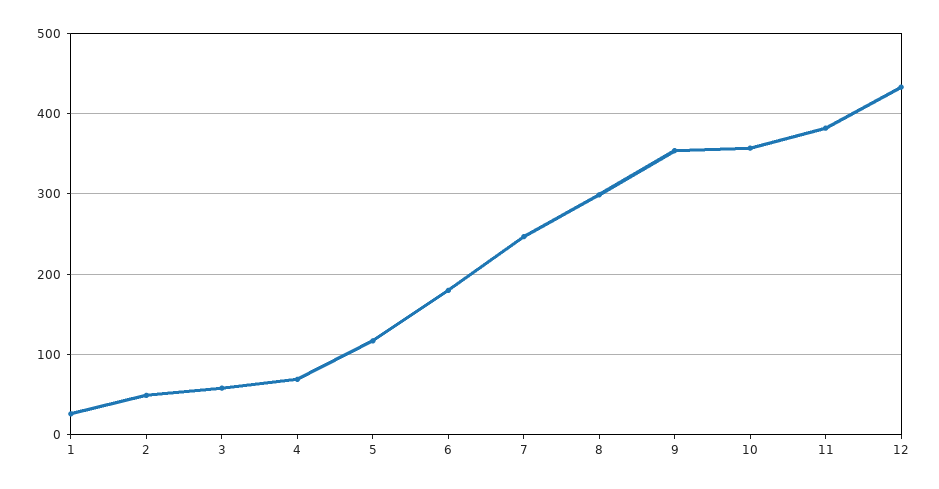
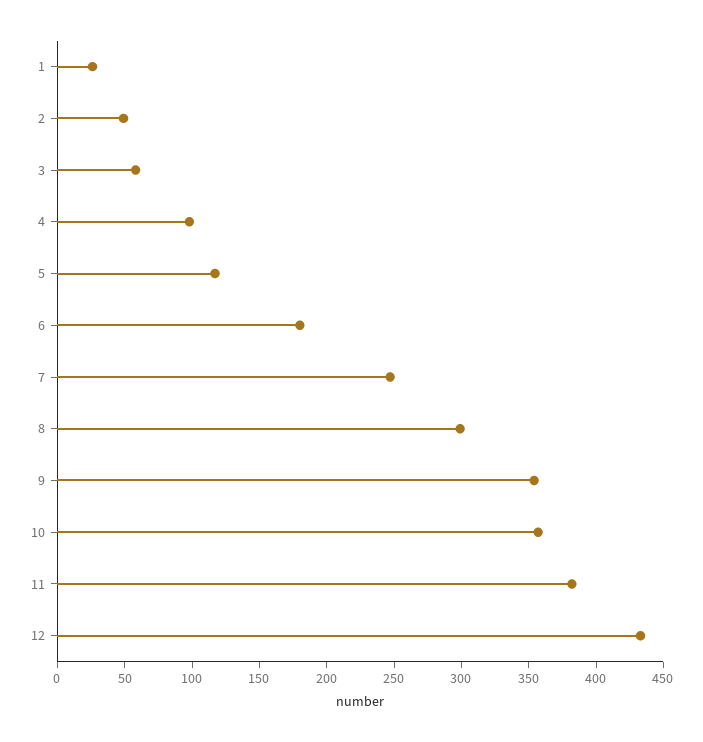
  {
    "1": 30,
    "2": 50,
    "3": 60,
-   "4": 70,
+   "4": 100,
    "5": 120,
    "6": 180,
    "7": 250,
    "8": 300,
    "9": 350,
    "10": 360,
    "11": 380,
    "12": 430
  }

